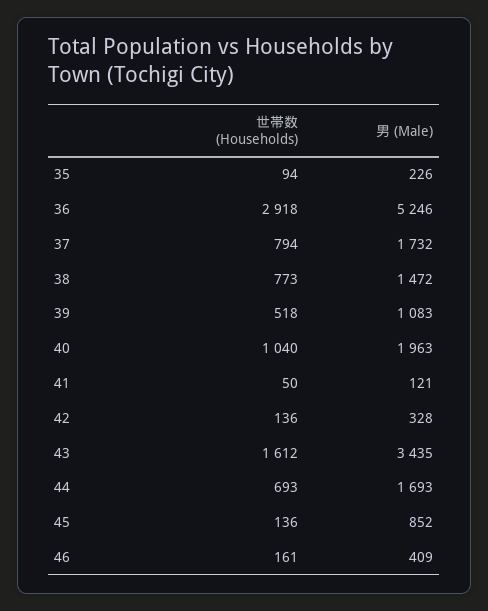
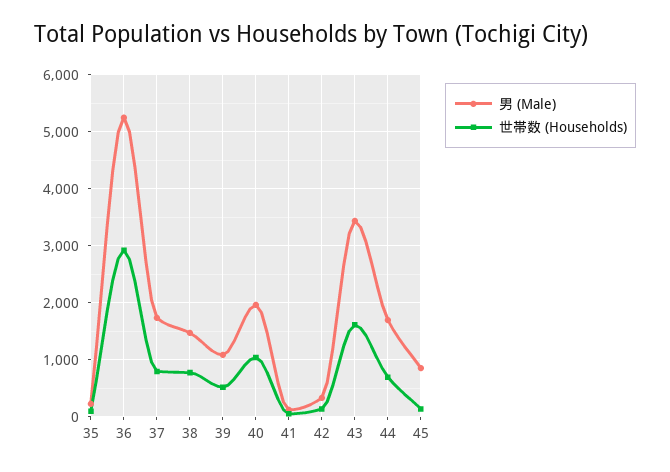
  {
    "世帯数 (Households)": {
      "35": 94,
      "36": 2918,
      "37": 794,
      "38": 773,
      "39": 518,
      "40": 1040,
      "41": 50,
      "42": 136,
      "43": 1612,
      "44": 693,
-     "45": 136,
+     "45": 136
-     "46": 161
    },
    "男 (Male)": {
      "35": 226,
      "36": 5246,
      "37": 1732,
      "38": 1472,
      "39": 1083,
      "40": 1963,
      "41": 121,
      "42": 328,
      "43": 3435,
      "44": 1693,
-     "45": 852,
+     "45": 852
-     "46": 409
    }
  }

